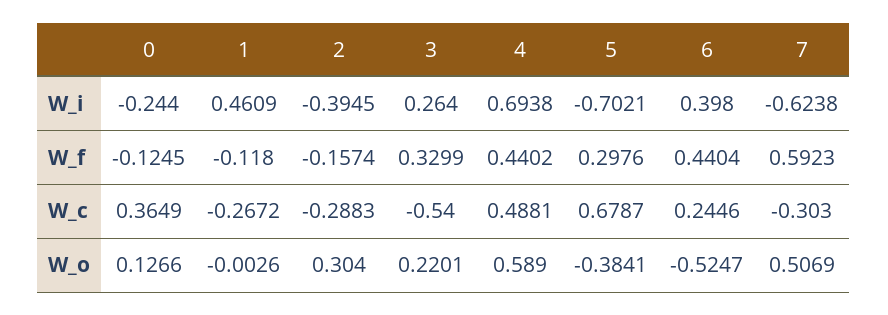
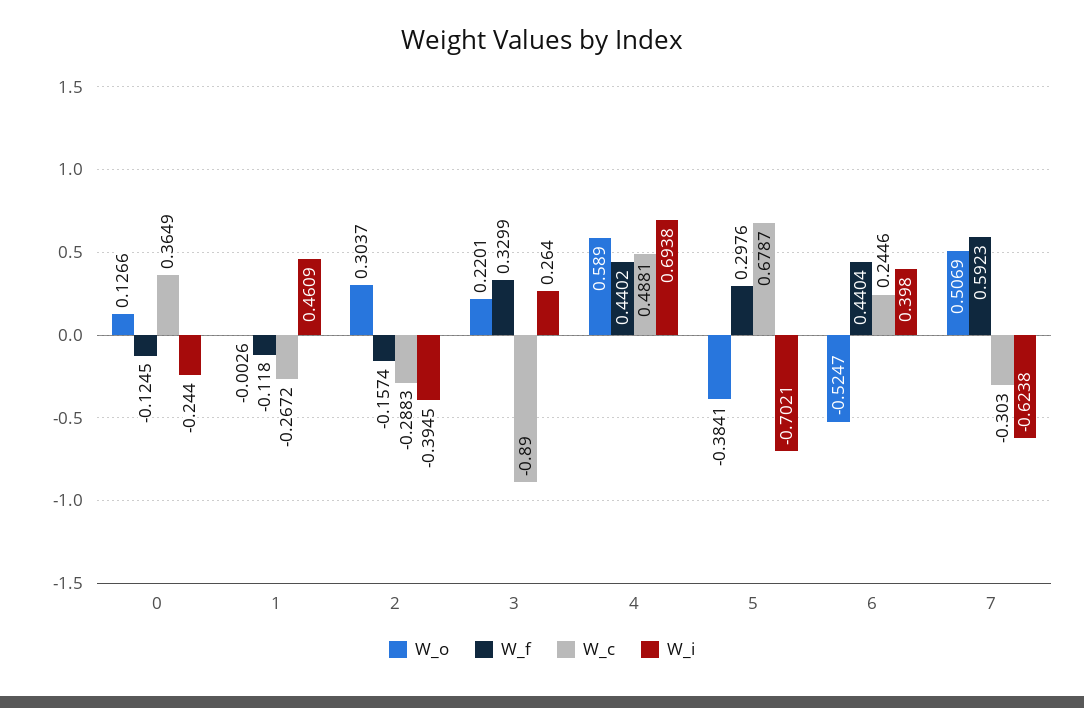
  {
    "W_i": {
      "0": -0.244,
      "1": 0.4609,
      "2": -0.3945,
      "3": 0.264,
      "4": 0.6938,
      "5": -0.7021,
      "6": 0.398,
      "7": -0.6238
    },
    "W_f": {
      "0": -0.1245,
      "1": -0.118,
      "2": -0.1574,
      "3": 0.3299,
      "4": 0.4402,
      "5": 0.2976,
      "6": 0.4404,
      "7": 0.5923
    },
    "W_c": {
      "0": 0.3649,
      "1": -0.2672,
      "2": -0.2883,
-     "3": -0.54,
+     "3": -0.89,
      "4": 0.4881,
      "5": 0.6787,
      "6": 0.2446,
      "7": -0.303
    },
    "W_o": {
      "0": 0.1266,
      "1": -0.0026,
-     "2": 0.304,
+     "2": 0.3037,
      "3": 0.2201,
      "4": 0.589,
      "5": -0.3841,
      "6": -0.5247,
      "7": 0.5069
    }
  }

